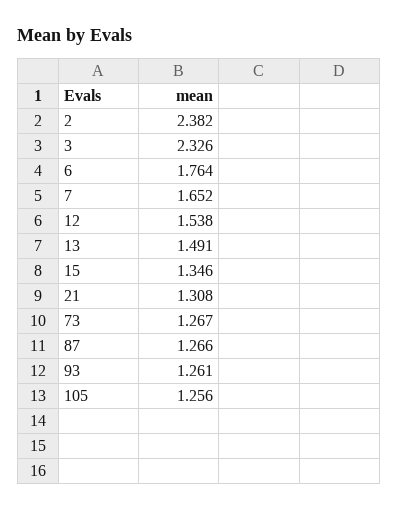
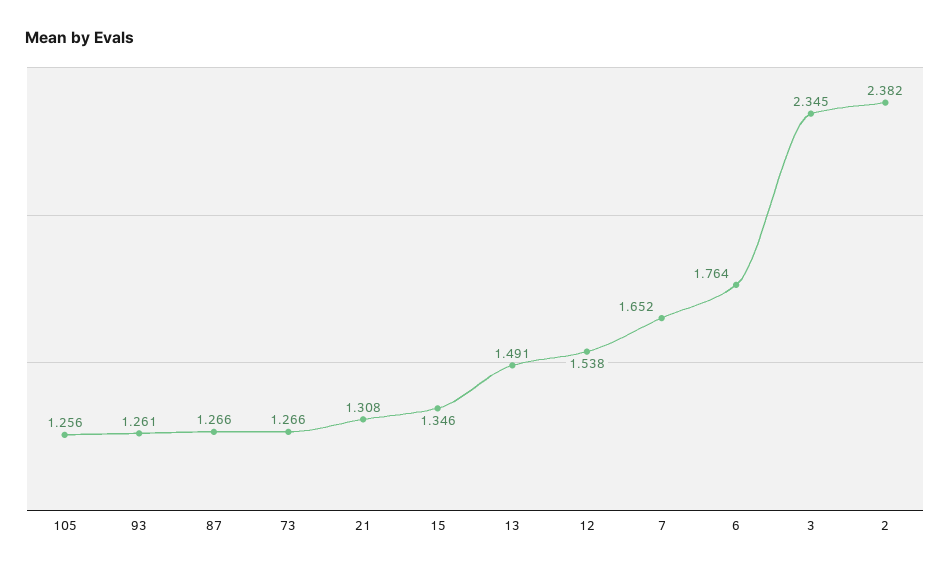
  {
    "2": 2.382,
-   "3": 2.326,
+   "3": 2.345,
    "6": 1.764,
    "7": 1.652,
    "12": 1.538,
    "13": 1.491,
    "15": 1.346,
    "21": 1.308,
-   "73": 1.267,
+   "73": 1.266,
    "87": 1.266,
    "93": 1.261,
    "105": 1.256
  }

